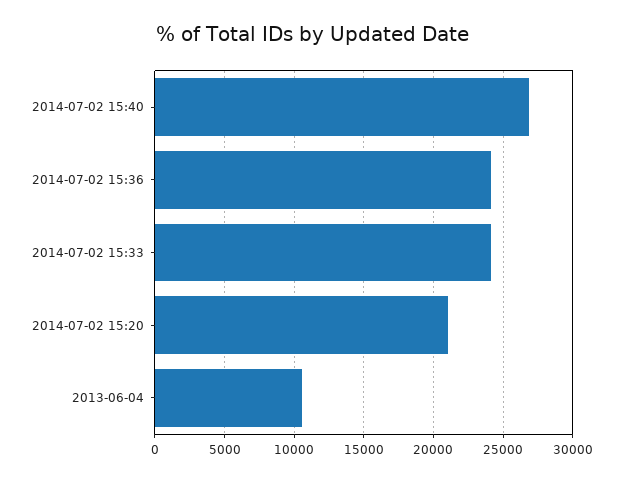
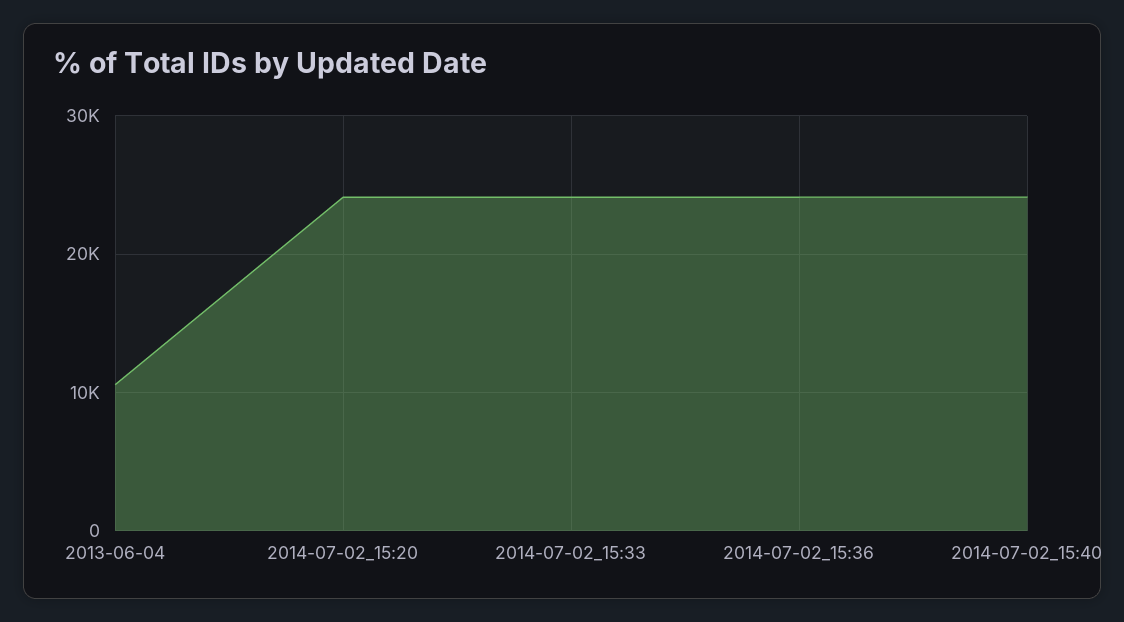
  {
-   "2014-07-02 15:40": 27000,
+   "2014-07-02 15:40": 24000,
    "2014-07-02 15:36": 24000,
    "2014-07-02 15:33": 24000,
-   "2014-07-02 15:20": 21000,
+   "2014-07-02 15:20": 24000,
    "2013-06-04": 10500
  }

